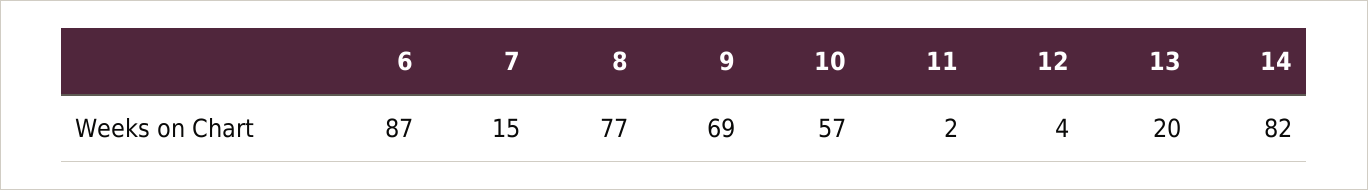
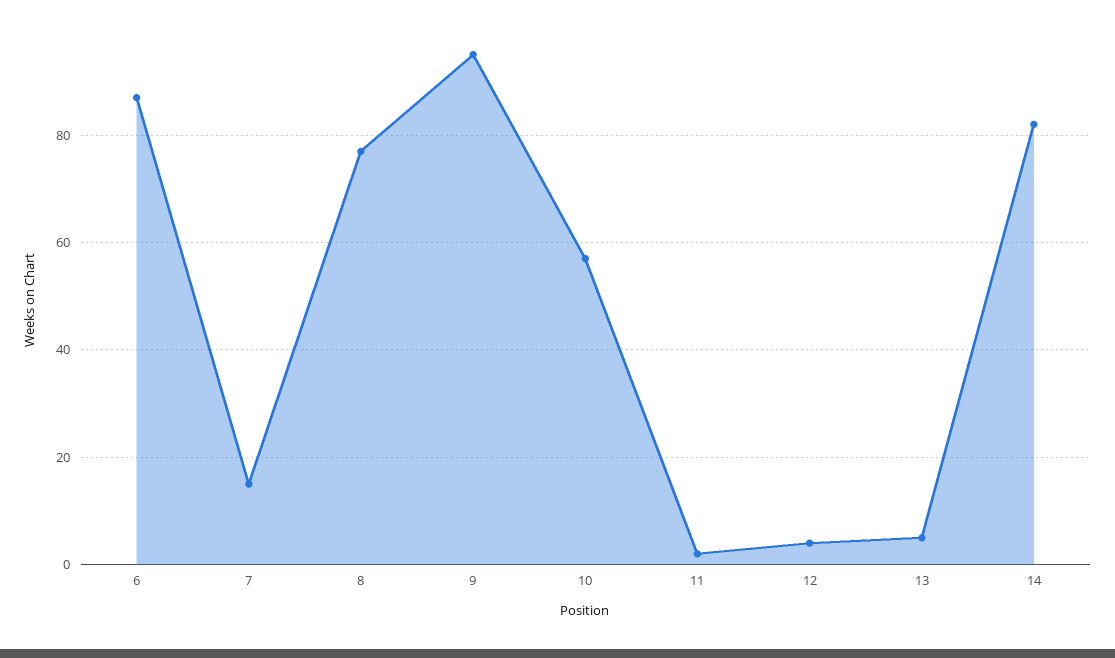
  {
    "6": 87,
    "7": 15,
    "8": 77,
-   "9": 69,
+   "9": 95,
    "10": 57,
    "11": 2,
    "12": 4,
-   "13": 20,
+   "13": 5,
    "14": 82
  }

